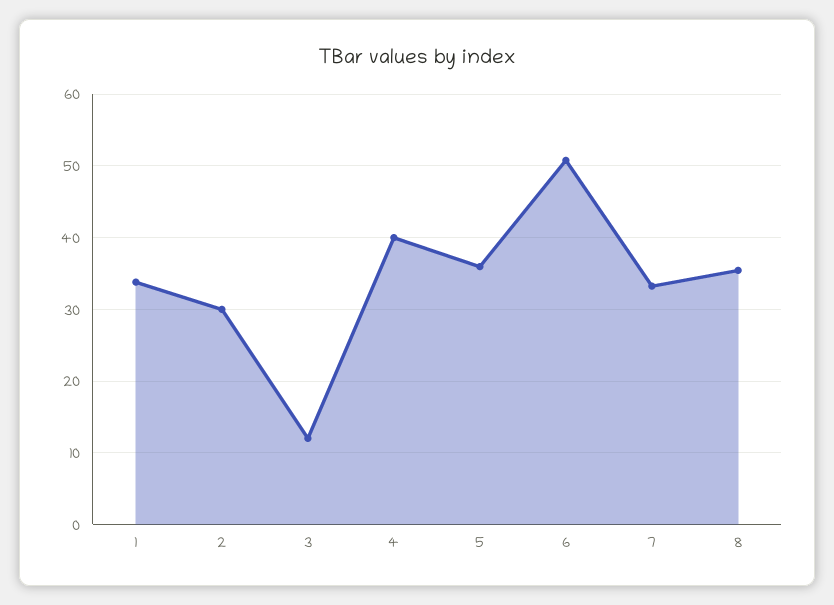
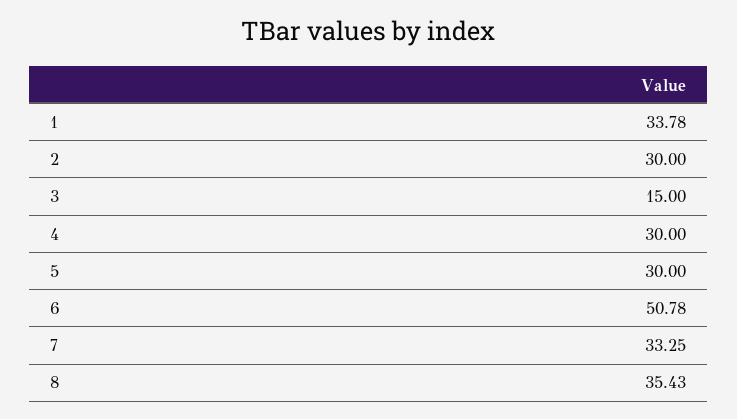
  {
    "1": 33.78,
    "2": 30,
-   "3": 12,
+   "3": 15,
-   "4": 40,
+   "4": 30,
-   "5": 36,
+   "5": 30,
    "6": 50.78,
    "7": 33.25,
    "8": 35.43
  }

